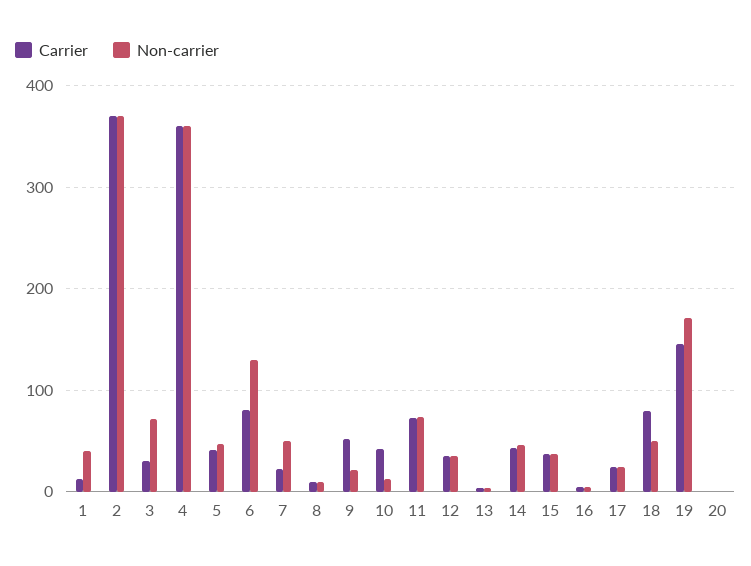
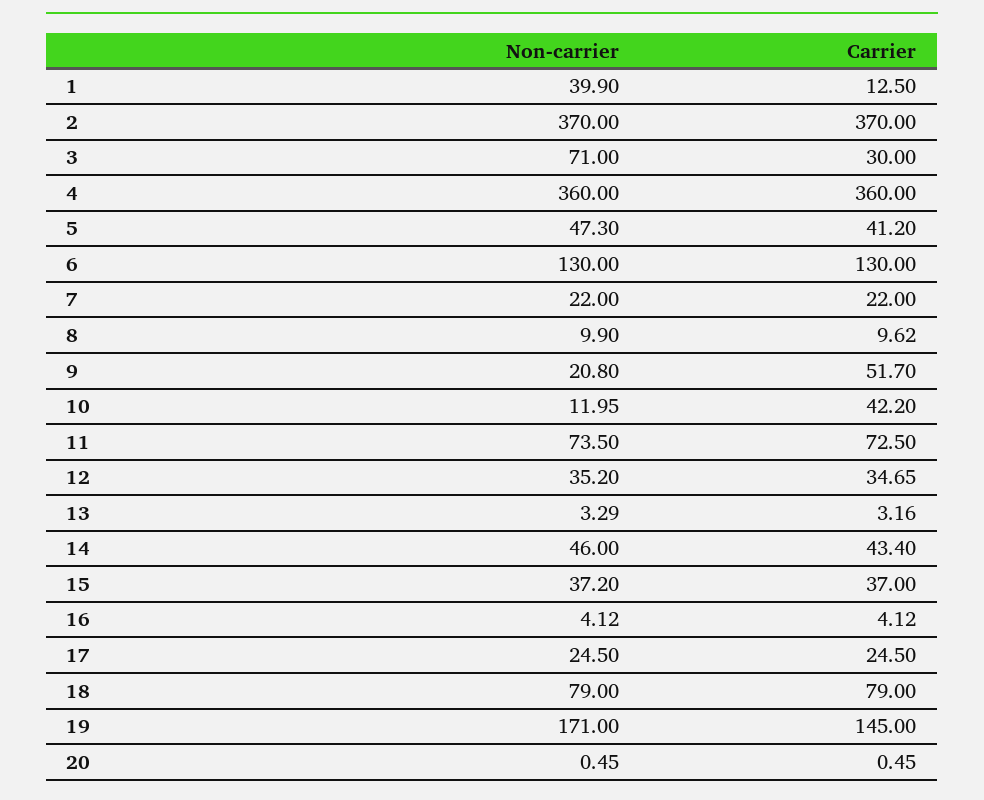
  {
    "Carrier": {
      "1": 12.5,
      "2": 370,
      "3": 30,
      "4": 360,
      "5": 41.2,
-     "6": 80,
+     "6": 130,
      "7": 22,
      "8": 9.62,
      "9": 51.7,
      "10": 42.2,
      "11": 72.5,
      "12": 34.65,
      "13": 3.16,
      "14": 43.4,
      "15": 37,
      "16": 4.12,
      "17": 24.5,
      "18": 79,
      "19": 145,
      "20": 0.45
    },
    "Non-carrier": {
      "1": 39.9,
      "2": 370,
      "3": 71,
      "4": 360,
      "5": 47.3,
      "6": 130,
-     "7": 50,
+     "7": 22,
      "8": 9.9,
      "9": 20.8,
      "10": 11.95,
      "11": 73.5,
      "12": 35.2,
      "13": 3.29,
      "14": 46,
      "15": 37.2,
      "16": 4.12,
      "17": 24.5,
-     "18": 50,
+     "18": 79,
      "19": 171,
      "20": 0.45
    }
  }

